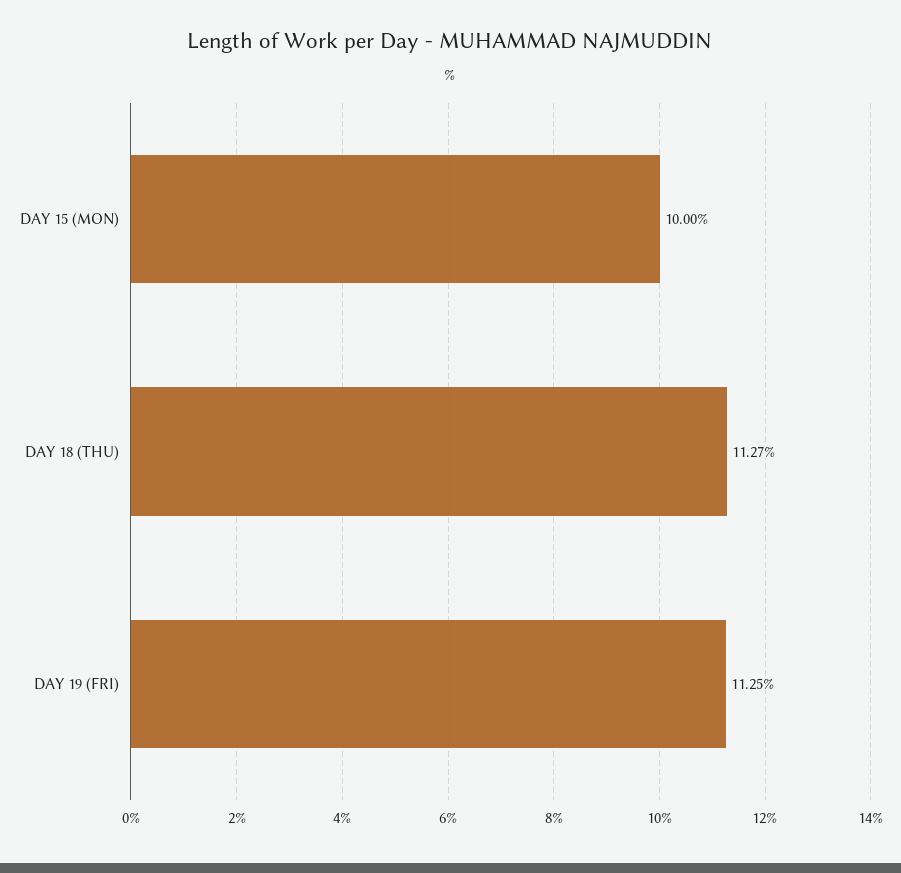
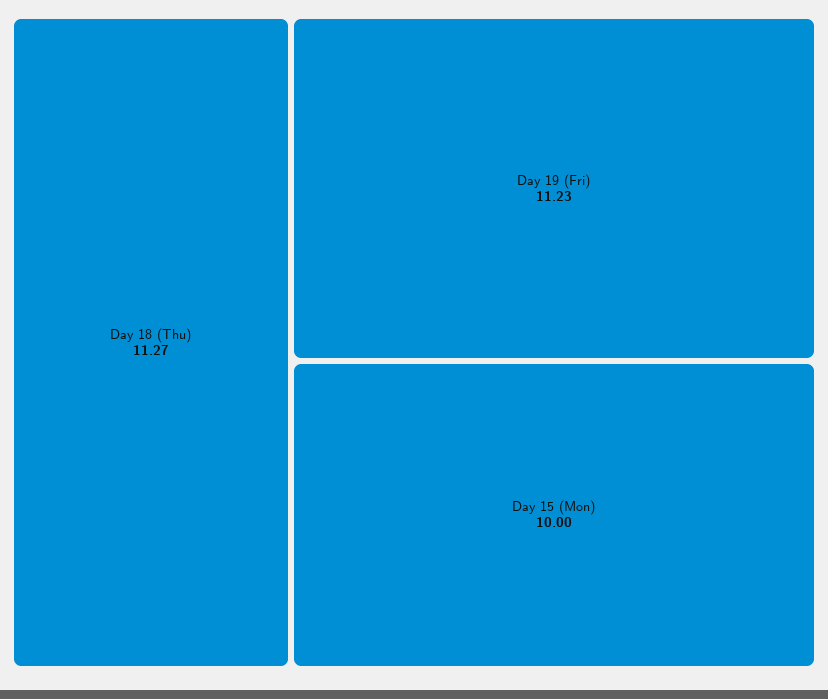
  {
    "DAY 15 (MON)": 10,
    "DAY 18 (THU)": 11.27,
-   "DAY 19 (FRI)": 11.25
+   "DAY 19 (FRI)": 11.23
  }

